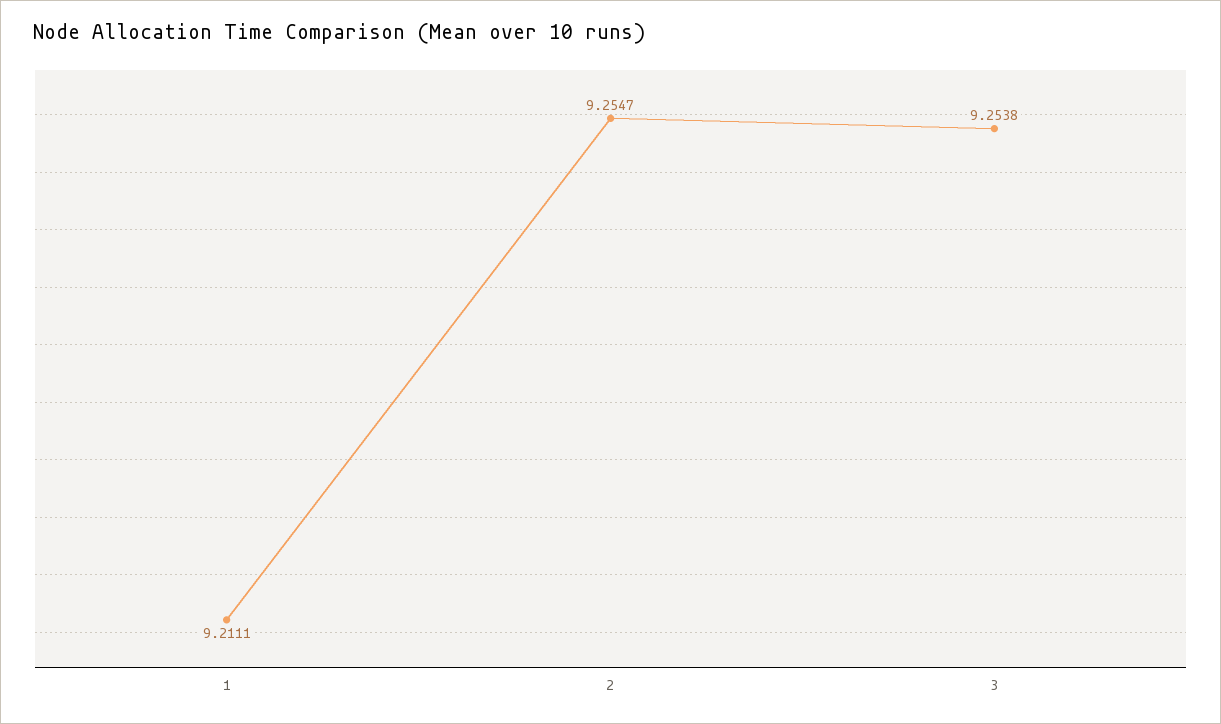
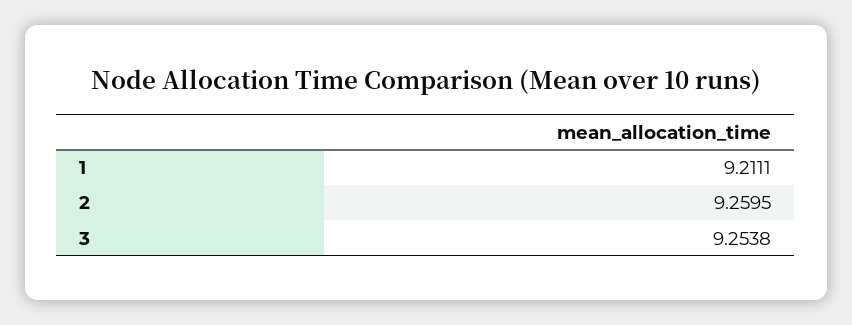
  {
    "1": 9.2111,
-   "2": 9.2547,
+   "2": 9.2595,
    "3": 9.2538
  }

